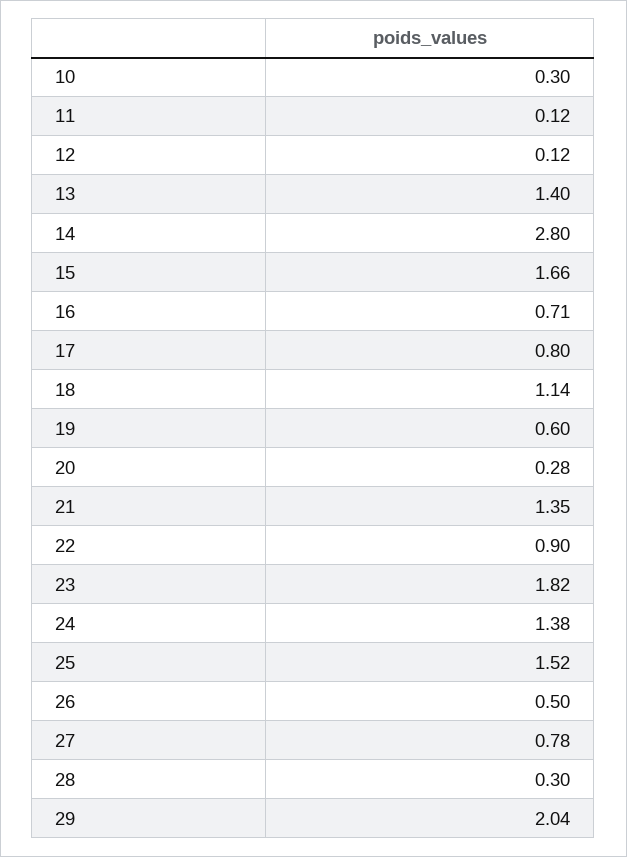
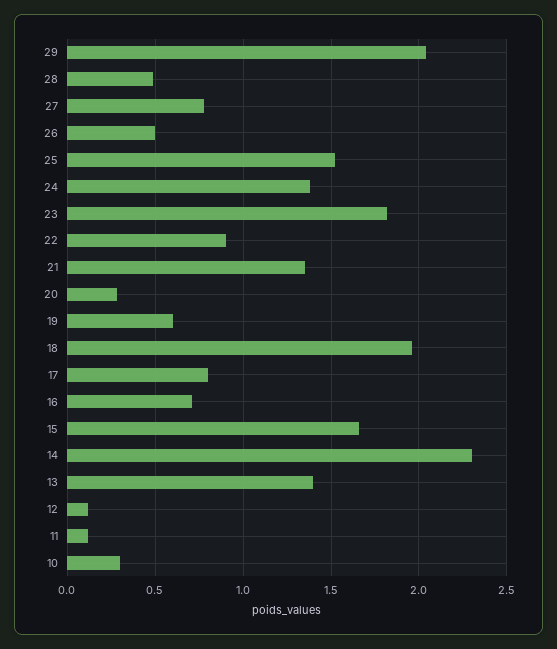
  {
    "10": 0.3,
    "11": 0.12,
    "12": 0.12,
    "13": 1.4,
-   "14": 2.8,
+   "14": 2.3,
    "15": 1.66,
    "16": 0.71,
    "17": 0.8,
-   "18": 1.14,
+   "18": 1.95,
    "19": 0.6,
    "20": 0.28,
    "21": 1.35,
    "22": 0.9,
    "23": 1.82,
    "24": 1.38,
    "25": 1.52,
    "26": 0.5,
    "27": 0.78,
-   "28": 0.3,
+   "28": 0.5,
    "29": 2.04
  }

